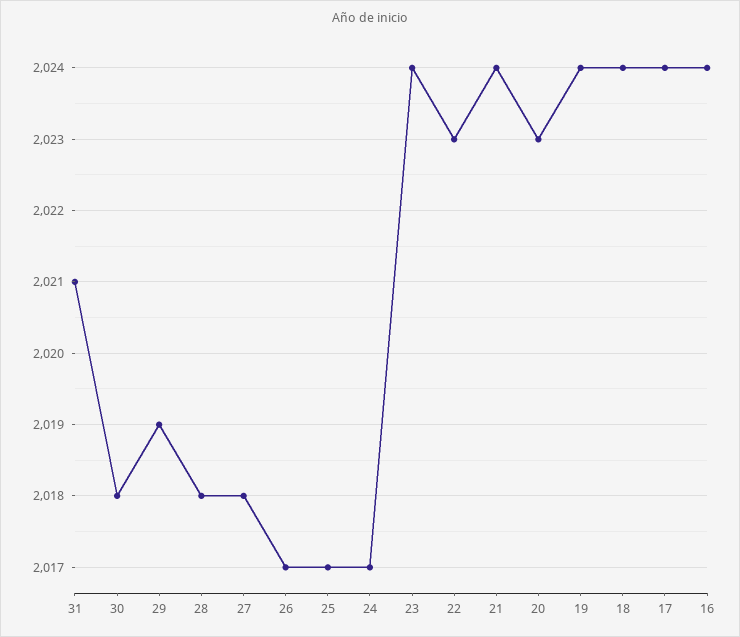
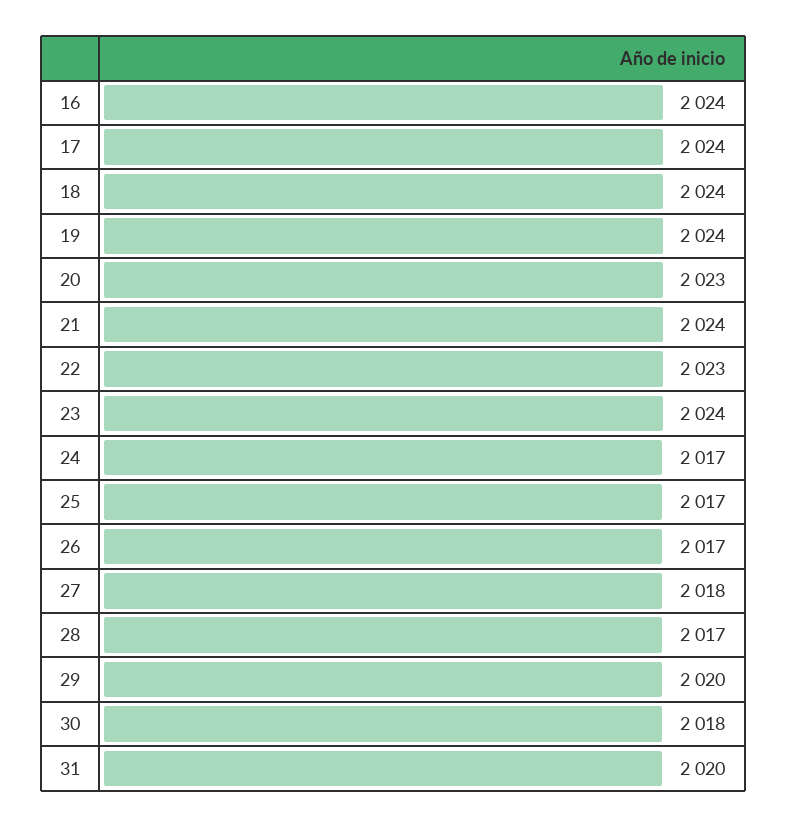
  {
-   "31": 2021,
+   "31": 2020,
    "30": 2018,
-   "29": 2019,
+   "29": 2020,
-   "28": 2018,
+   "28": 2017,
    "27": 2018,
    "26": 2017,
    "25": 2017,
    "24": 2017,
    "23": 2024,
    "22": 2023,
    "21": 2024,
    "20": 2023,
    "19": 2024,
    "18": 2024,
    "17": 2024,
    "16": 2024
  }

